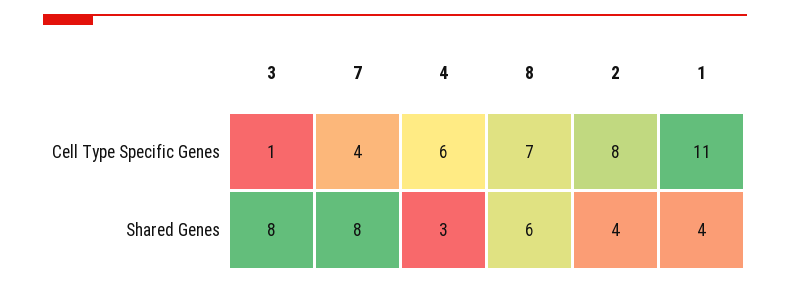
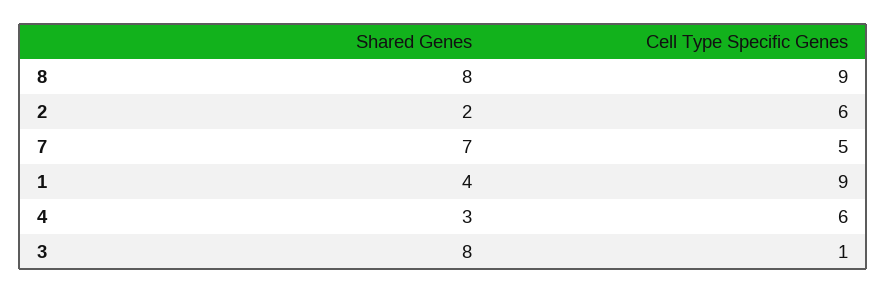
  {
    "3": {
      "Cell Type Specific Genes": 1,
      "Shared Genes": 8
    },
    "7": {
-     "Cell Type Specific Genes": 4,
+     "Cell Type Specific Genes": 5,
-     "Shared Genes": 8
+     "Shared Genes": 7
    },
    "4": {
      "Cell Type Specific Genes": 6,
      "Shared Genes": 3
    },
    "8": {
-     "Cell Type Specific Genes": 7,
+     "Cell Type Specific Genes": 9,
-     "Shared Genes": 6
+     "Shared Genes": 8
    },
    "2": {
-     "Cell Type Specific Genes": 8,
+     "Cell Type Specific Genes": 6,
-     "Shared Genes": 4
+     "Shared Genes": 2
    },
    "1": {
-     "Cell Type Specific Genes": 11,
+     "Cell Type Specific Genes": 9,
      "Shared Genes": 4
    }
  }

